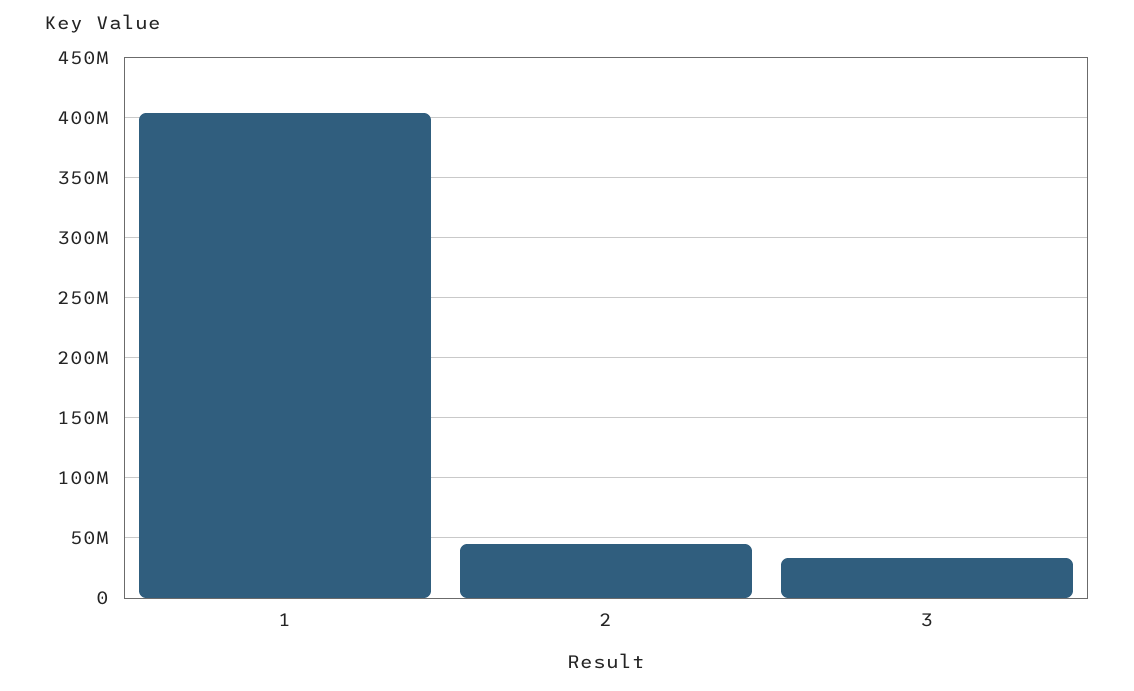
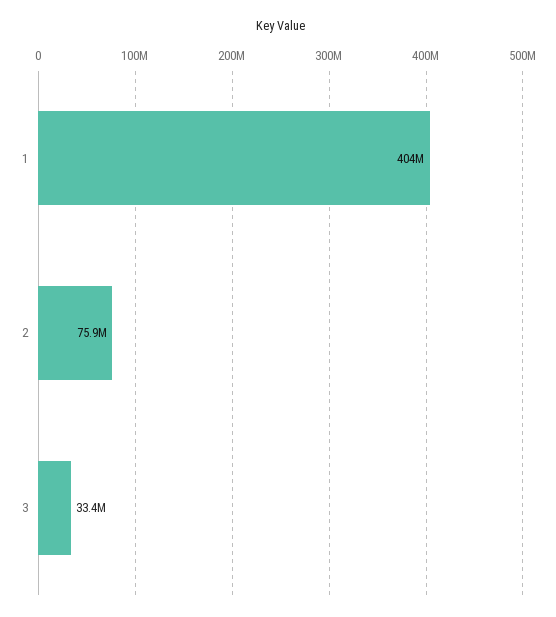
  {
    "1": 404000000,
-   "2": 45000000,
+   "2": 75900000,
    "3": 33400000
  }

